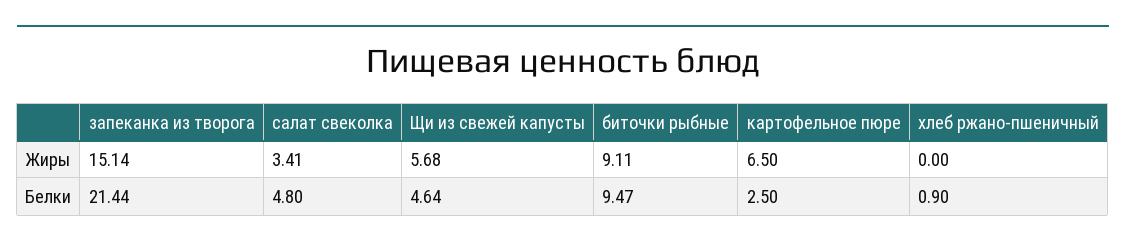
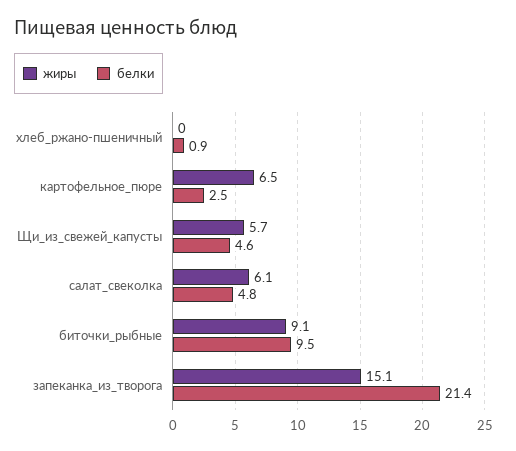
  {
    "Жиры": {
      "запеканка из творога": 15.14,
-     "салат свеколка": 3.41,
+     "салат свеколка": 6.1,
      "Щи из свежей капусты": 5.68,
      "биточки рыбные": 9.11,
      "картофельное пюре": 6.5,
      "хлеб ржано-пшеничный": 0
    },
    "Белки": {
      "запеканка из творога": 21.44,
      "салат свеколка": 4.8,
      "Щи из свежей капусты": 4.64,
      "биточки рыбные": 9.47,
      "картофельное пюре": 2.5,
      "хлеб ржано-пшеничный": 0.9
    }
  }

